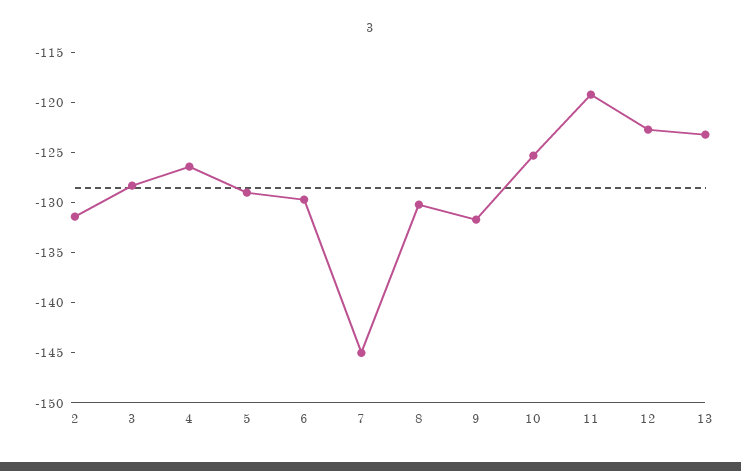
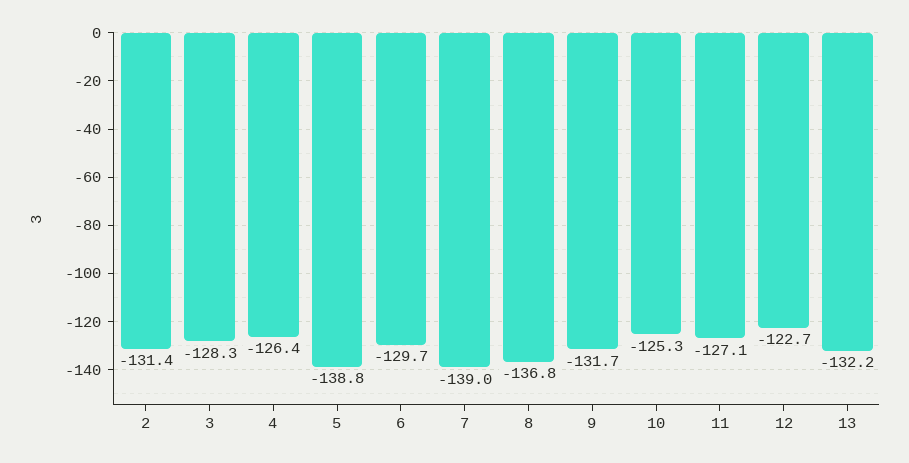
  {
    "2": -131.4,
    "3": -128.3,
    "4": -126.4,
-   "5": -129,
+   "5": -138.8,
    "6": -129.7,
-   "7": -145,
+   "7": -139,
-   "8": -130,
+   "8": -136.8,
    "9": -131.7,
    "10": -125.3,
-   "11": -119,
+   "11": -127.1,
    "12": -122.7,
-   "13": -123
+   "13": -132.2
  }

